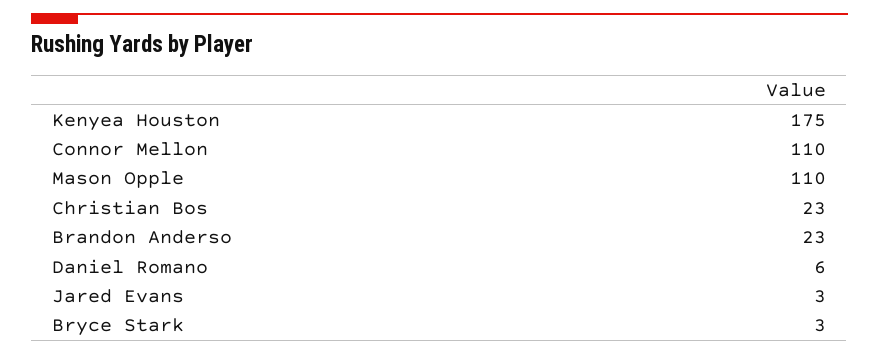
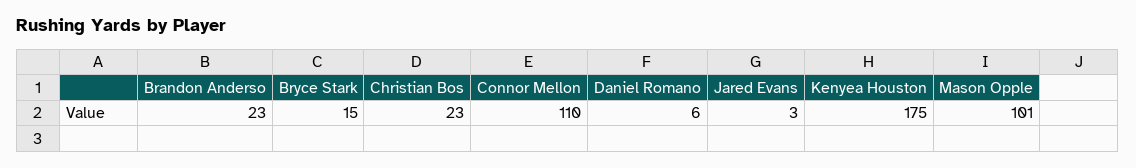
  {
    "Kenyea Houston": 175,
    "Connor Mellon": 110,
-   "Mason Opple": 110,
+   "Mason Opple": 101,
    "Christian Bos": 23,
    "Brandon Anderso": 23,
    "Daniel Romano": 6,
    "Jared Evans": 3,
-   "Bryce Stark": 3
+   "Bryce Stark": 15
  }

